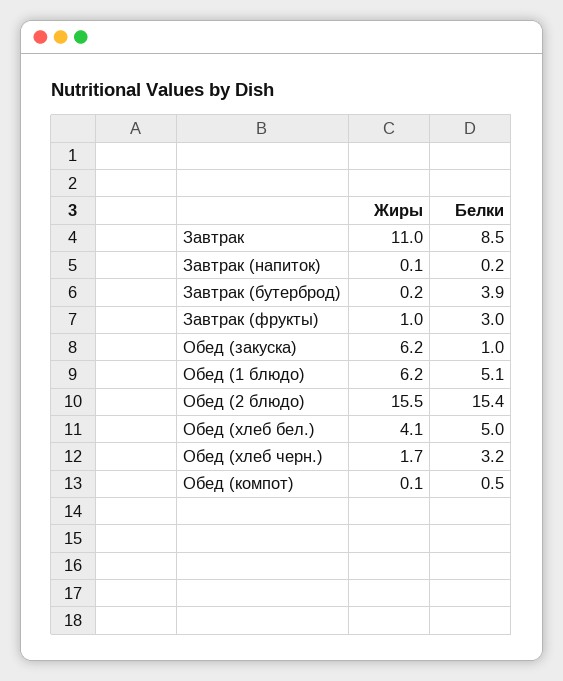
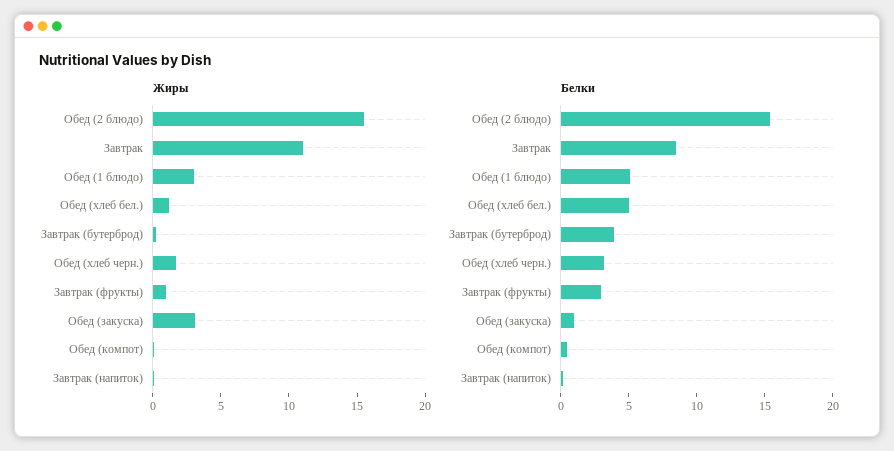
  {
    "Жиры": {
      "Завтрак": 11,
      "Завтрак (напиток)": 0.1,
      "Завтрак (бутерброд)": 0.2,
      "Завтрак (фрукты)": 1,
-     "Обед (закуска)": 6.2,
+     "Обед (закуска)": 3,
-     "Обед (1 блюдо)": 6.2,
+     "Обед (1 блюдо)": 3,
      "Обед (2 блюдо)": 15.5,
-     "Обед (хлеб бел.)": 4.1,
+     "Обед (хлеб бел.)": 1,
      "Обед (хлеб черн.)": 1.7,
      "Обед (компот)": 0.1
    },
    "Белки": {
      "Завтрак": 8.5,
      "Завтрак (напиток)": 0.2,
      "Завтрак (бутерброд)": 3.9,
      "Завтрак (фрукты)": 3,
      "Обед (закуска)": 1,
      "Обед (1 блюдо)": 5.1,
      "Обед (2 блюдо)": 15.4,
      "Обед (хлеб бел.)": 5,
      "Обед (хлеб черн.)": 3.2,
      "Обед (компот)": 0.5
    }
  }

